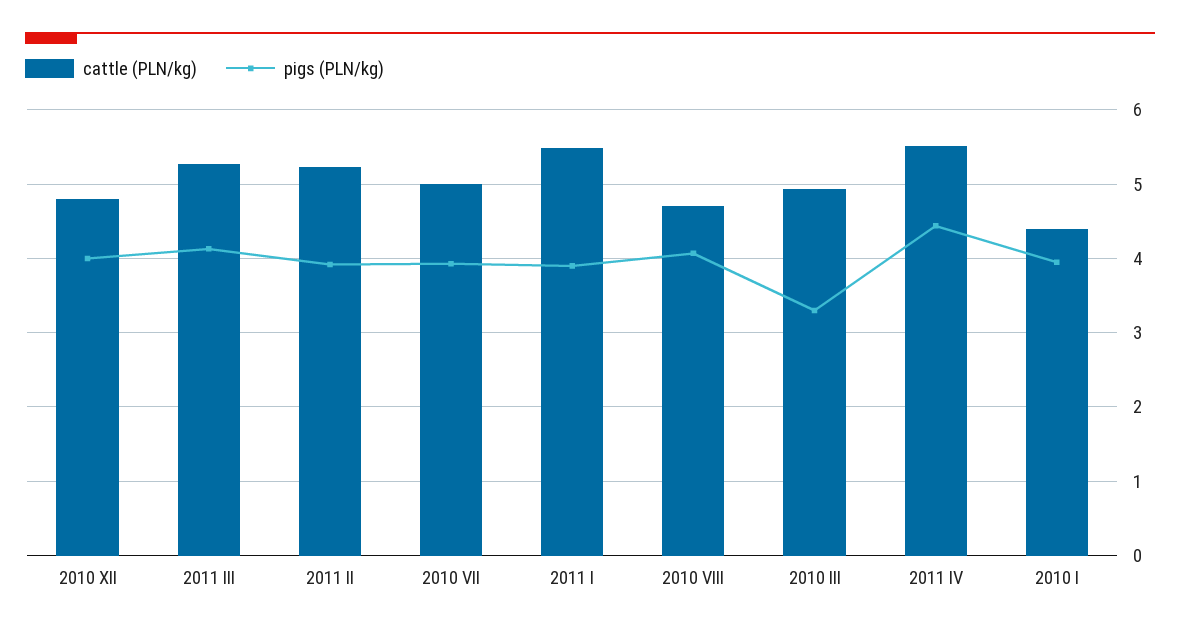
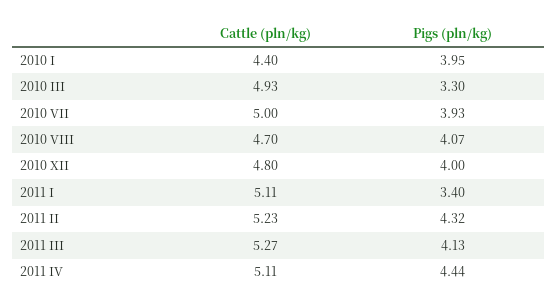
  {
    "cattle (PLN/kg)": {
      "2010 XII": 4.8,
      "2011 III": 5.27,
      "2011 II": 5.23,
      "2010 VII": 5,
-     "2011 I": 5.5,
+     "2011 I": 5.11,
      "2010 VIII": 4.7,
      "2010 III": 4.93,
-     "2011 IV": 5.5,
+     "2011 IV": 5.11,
      "2010 I": 4.4
    },
    "pigs (PLN/kg)": {
      "2010 XII": 4,
      "2011 III": 4.13,
-     "2011 II": 3.9,
+     "2011 II": 4.32,
      "2010 VII": 3.93,
-     "2011 I": 3.9,
+     "2011 I": 3.4,
      "2010 VIII": 4.07,
      "2010 III": 3.3,
      "2011 IV": 4.44,
      "2010 I": 3.95
    }
  }

